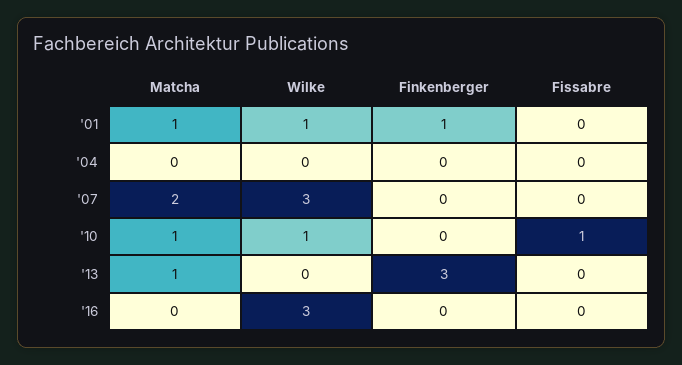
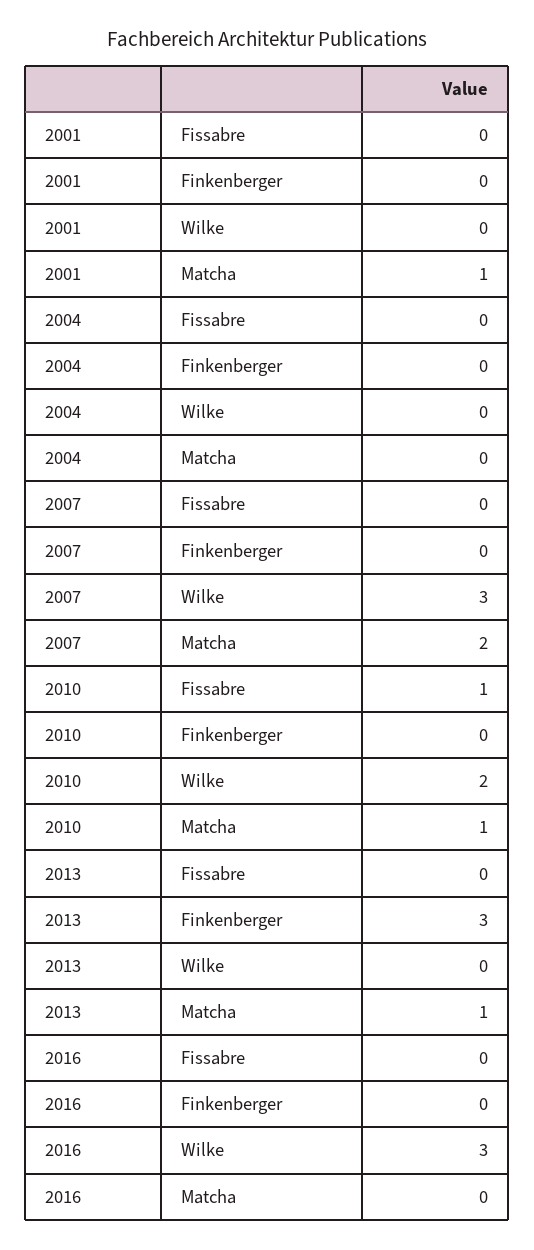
  {
    "Matcha": {
      "'01": 1,
      "'04": 0,
      "'07": 2,
      "'10": 1,
      "'13": 1,
      "'16": 0
    },
    "Wilke": {
-     "'01": 1,
+     "'01": 0,
      "'04": 0,
      "'07": 3,
-     "'10": 1,
+     "'10": 2,
      "'13": 0,
      "'16": 3
    },
    "Finkenberger": {
-     "'01": 1,
+     "'01": 0,
      "'04": 0,
      "'07": 0,
      "'10": 0,
      "'13": 3,
      "'16": 0
    },
    "Fissabre": {
      "'01": 0,
      "'04": 0,
      "'07": 0,
      "'10": 1,
      "'13": 0,
      "'16": 0
    }
  }

